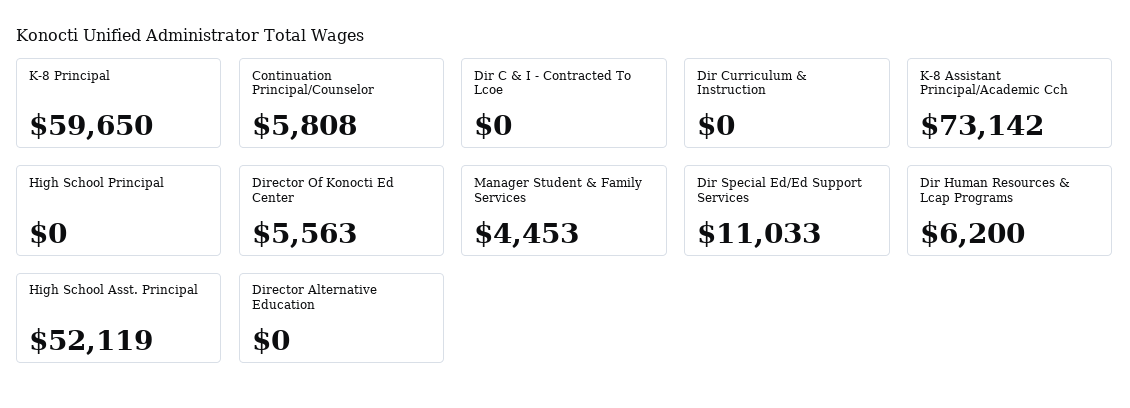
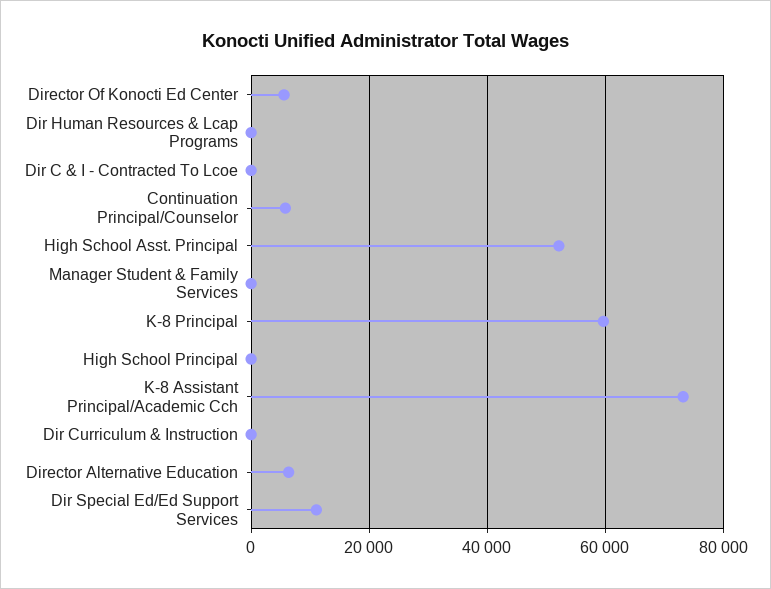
  {
    "K-8 Principal": 59650,
    "Continuation Principal/Counselor": 5808,
    "Dir C & I - Contracted To Lcoe": 0,
    "Dir Curriculum & Instruction": 0,
    "K-8 Assistant Principal/Academic Cch": 73142,
    "High School Principal": 0,
    "Director Of Konocti Ed Center": 5563,
-   "Manager Student & Family Services": 4453,
+   "Manager Student & Family Services": 0,
    "Dir Special Ed/Ed Support Services": 11033,
-   "Dir Human Resources & Lcap Programs": 6200,
+   "Dir Human Resources & Lcap Programs": 0,
    "High School Asst. Principal": 52119,
-   "Director Alternative Education": 0
+   "Director Alternative Education": 6000
  }

